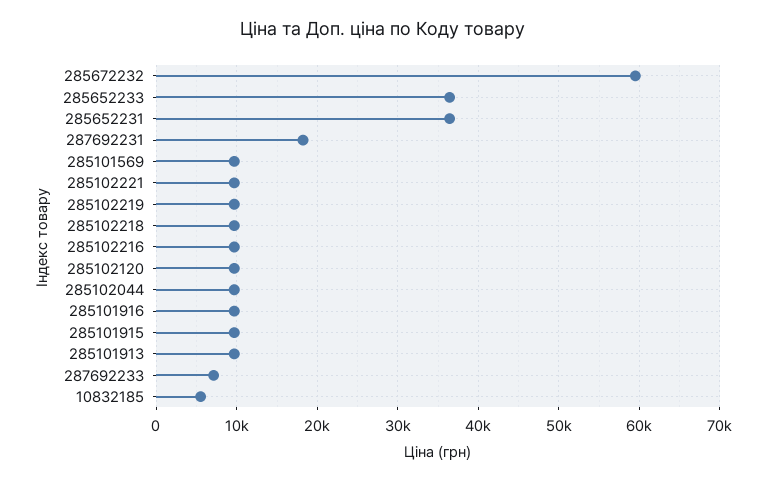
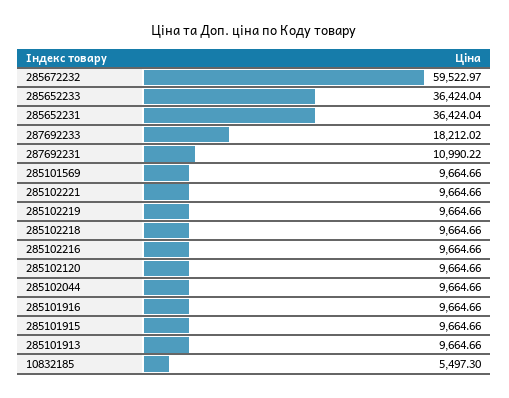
  {
    "285672232": 59522.97,
    "285652233": 36424.04,
    "285652231": 36424.04,
-   "287692231": 18000,
+   "287692231": 10990.22,
    "285101569": 9664.66,
    "285102221": 9664.66,
    "285102219": 9664.66,
    "285102218": 9664.66,
    "285102216": 9664.66,
    "285102120": 9664.66,
    "285102044": 9664.66,
    "285101916": 9664.66,
    "285101915": 9664.66,
    "285101913": 9664.66,
-   "287692233": 7000,
+   "287692233": 18212.02,
    "10832185": 5497.3
  }

